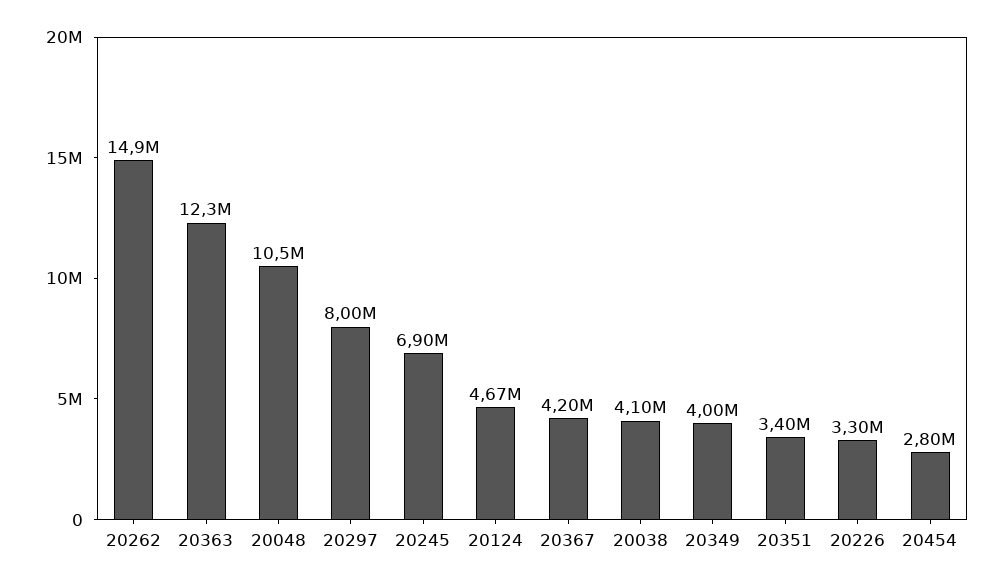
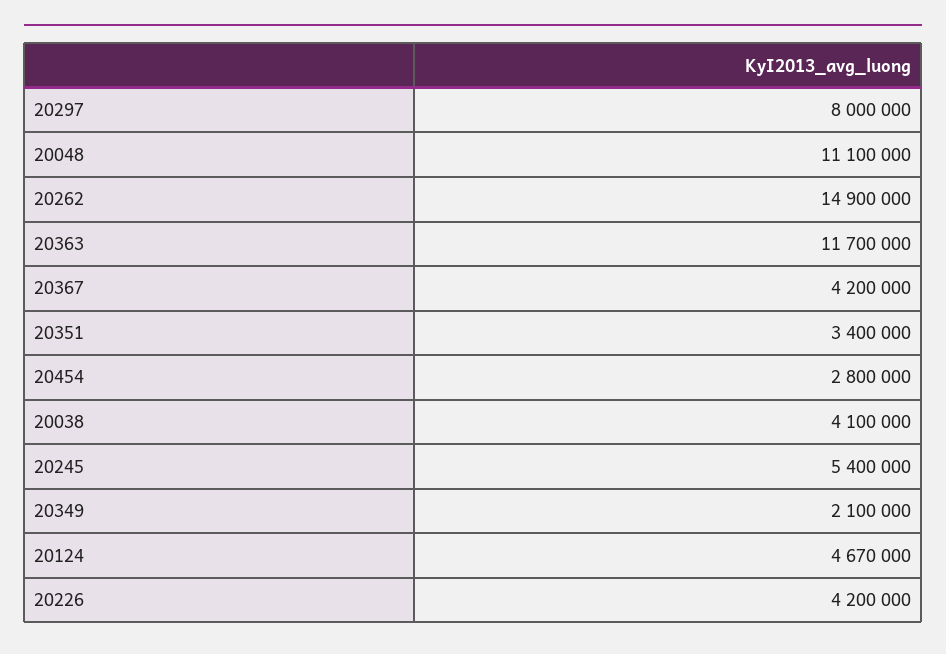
  {
    "20262": 14900000,
-   "20363": 12300000,
+   "20363": 11700000,
-   "20048": 10500000,
+   "20048": 11100000,
    "20297": 8000000,
-   "20245": 6900000,
+   "20245": 5400000,
    "20124": 4670000,
    "20367": 4200000,
    "20038": 4100000,
-   "20349": 4000000,
+   "20349": 2100000,
    "20351": 3400000,
-   "20226": 3300000,
+   "20226": 4200000,
    "20454": 2800000
  }

